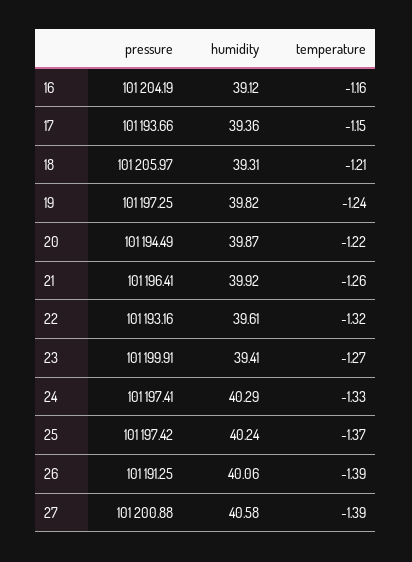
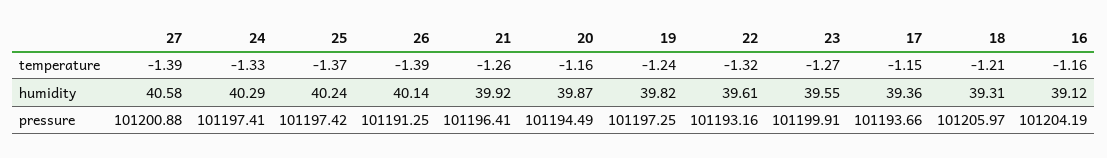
  {
    "pressure": {
      "16": 101204.19,
      "17": 101193.66,
      "18": 101205.97,
      "19": 101197.25,
      "20": 101194.49,
      "21": 101196.41,
      "22": 101193.16,
      "23": 101199.91,
      "24": 101197.41,
      "25": 101197.42,
      "26": 101191.25,
      "27": 101200.88
    },
    "humidity": {
      "16": 39.12,
      "17": 39.36,
      "18": 39.31,
      "19": 39.82,
      "20": 39.87,
      "21": 39.92,
      "22": 39.61,
-     "23": 39.41,
+     "23": 39.55,
      "24": 40.29,
      "25": 40.24,
-     "26": 40.06,
+     "26": 40.14,
      "27": 40.58
    },
    "temperature": {
      "16": -1.16,
      "17": -1.15,
      "18": -1.21,
      "19": -1.24,
-     "20": -1.22,
+     "20": -1.16,
      "21": -1.26,
      "22": -1.32,
      "23": -1.27,
      "24": -1.33,
      "25": -1.37,
      "26": -1.39,
      "27": -1.39
    }
  }

